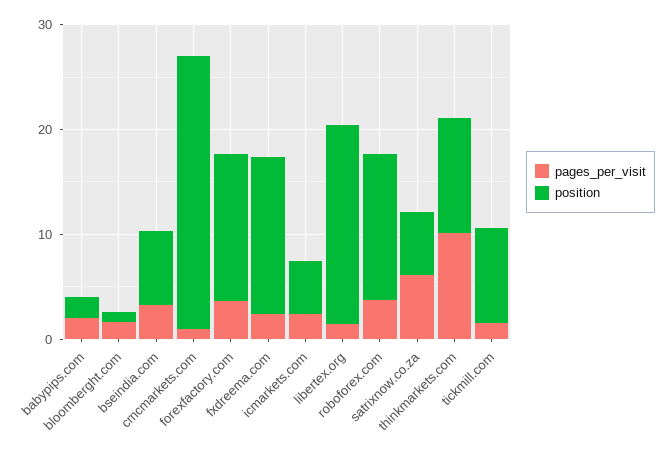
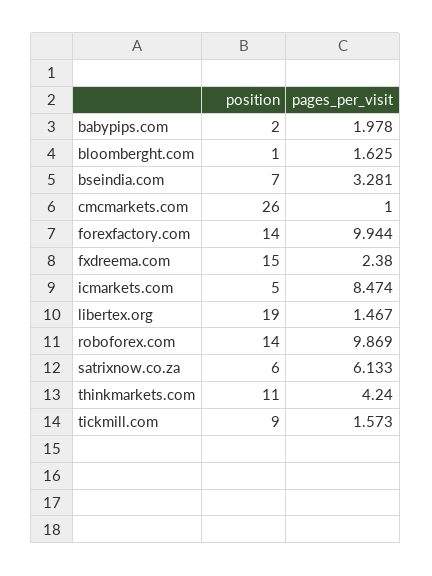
  {
    "pages_per_visit": {
      "babypips.com": 1.978,
      "bloomberght.com": 1.625,
      "bseindia.com": 3.281,
      "cmcmarkets.com": 1,
-     "forexfactory.com": 4,
+     "forexfactory.com": 9.944,
      "fxdreema.com": 2.38,
-     "icmarkets.com": 2,
+     "icmarkets.com": 8.474,
      "libertex.org": 1.467,
-     "roboforex.com": 4,
+     "roboforex.com": 9.869,
      "satrixnow.co.za": 6.133,
-     "thinkmarkets.com": 10,
+     "thinkmarkets.com": 4.24,
      "tickmill.com": 1.573
    },
    "position": {
      "babypips.com": 2,
      "bloomberght.com": 1,
      "bseindia.com": 7,
      "cmcmarkets.com": 26,
      "forexfactory.com": 14,
      "fxdreema.com": 15,
      "icmarkets.com": 5,
      "libertex.org": 19,
      "roboforex.com": 14,
      "satrixnow.co.za": 6,
      "thinkmarkets.com": 11,
      "tickmill.com": 9
    }
  }

